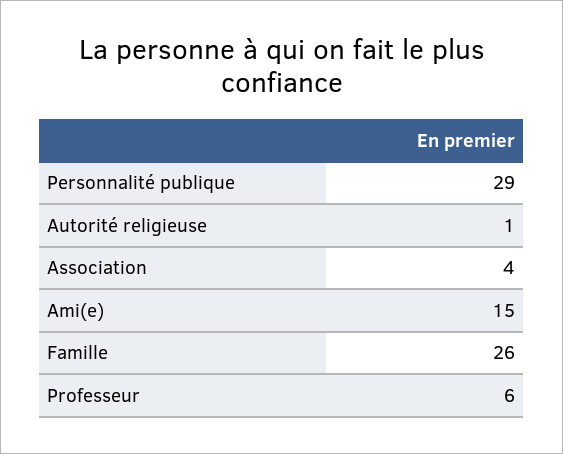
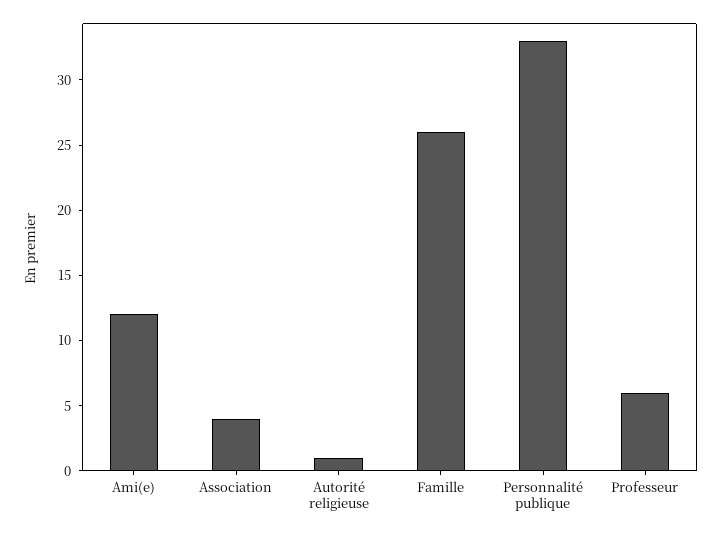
  {
-   "Personnalité publique": 29,
+   "Personnalité publique": 33,
    "Autorité religieuse": 1,
    "Association": 4,
-   "Ami(e)": 15,
+   "Ami(e)": 12,
    "Famille": 26,
    "Professeur": 6
  }

